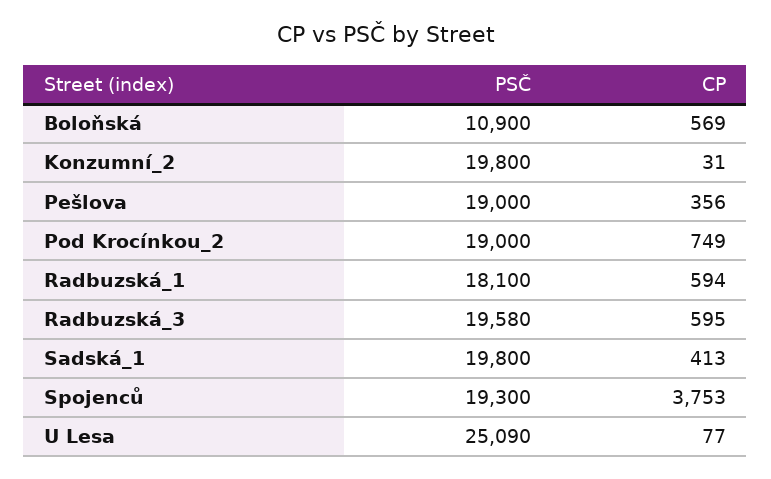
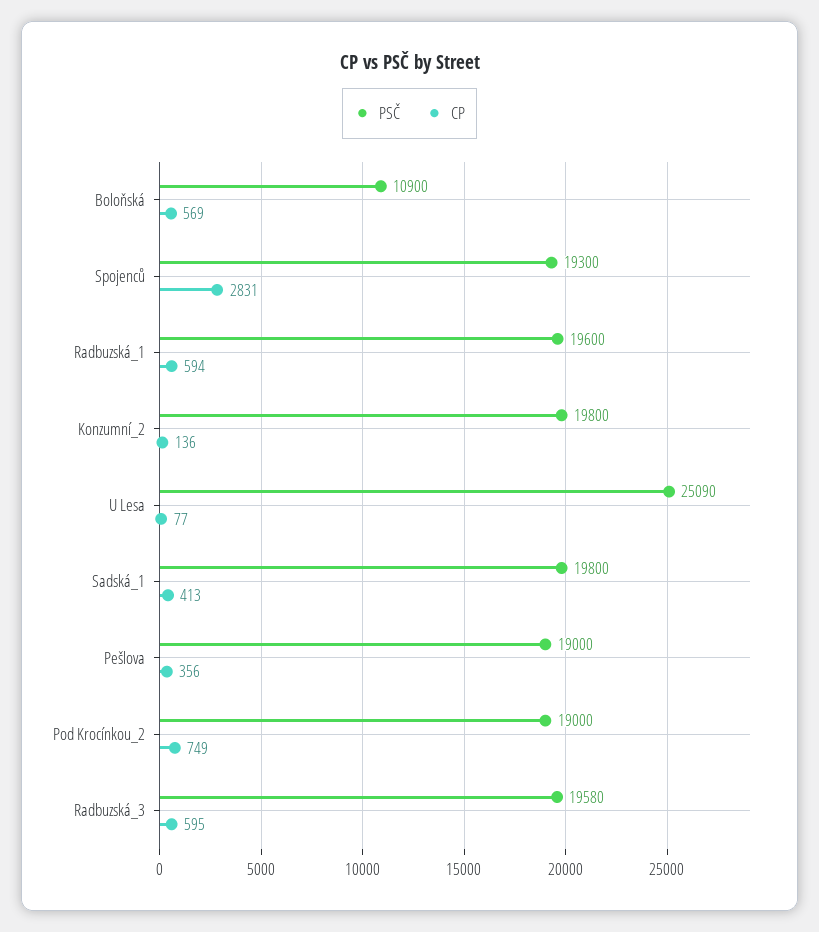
  {
    "PSČ": {
      "Boloňská": 10900,
      "Konzumní_2": 19800,
      "Pešlova": 19000,
      "Pod Krocínkou_2": 19000,
-     "Radbuzská_1": 18100,
+     "Radbuzská_1": 19600,
      "Radbuzská_3": 19580,
      "Sadská_1": 19800,
      "Spojenců": 19300,
      "U Lesa": 25090
    },
    "CP": {
      "Boloňská": 569,
-     "Konzumní_2": 31,
+     "Konzumní_2": 136,
      "Pešlova": 356,
      "Pod Krocínkou_2": 749,
      "Radbuzská_1": 594,
      "Radbuzská_3": 595,
      "Sadská_1": 413,
-     "Spojenců": 3753,
+     "Spojenců": 2831,
      "U Lesa": 77
    }
  }

